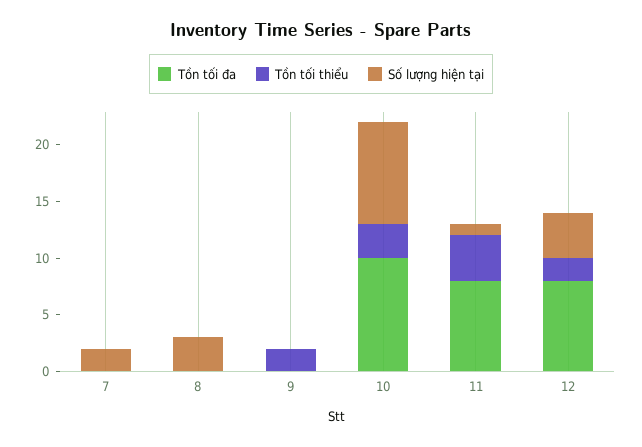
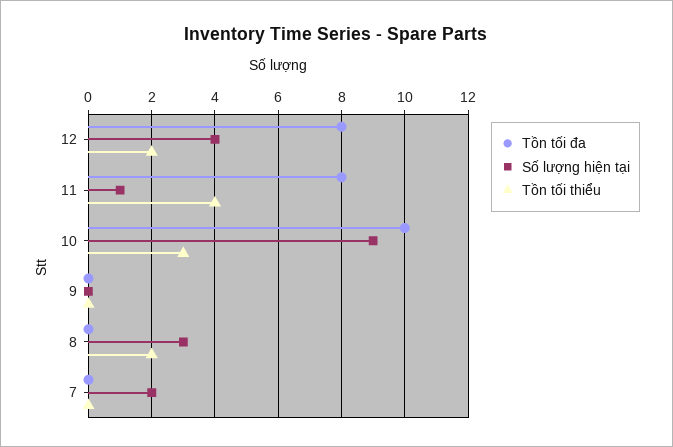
  {
    "Tồn tối đa": {
      "7": 0,
      "8": 0,
      "9": 0,
      "10": 10,
      "11": 8,
      "12": 8
    },
    "Tồn tối thiểu": {
      "7": 0,
-     "8": 0,
+     "8": 2,
-     "9": 2,
+     "9": 0,
      "10": 3,
      "11": 4,
      "12": 2
    },
    "Số lượng hiện tại": {
      "7": 2,
      "8": 3,
      "9": 0,
      "10": 9,
      "11": 1,
      "12": 4
    }
  }

